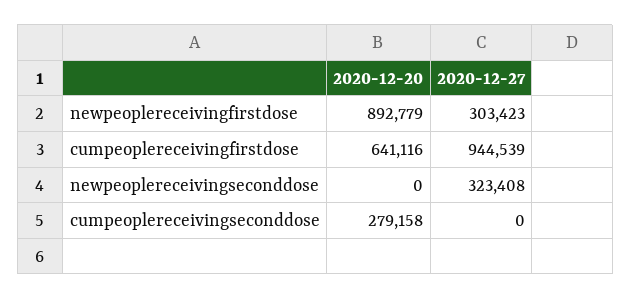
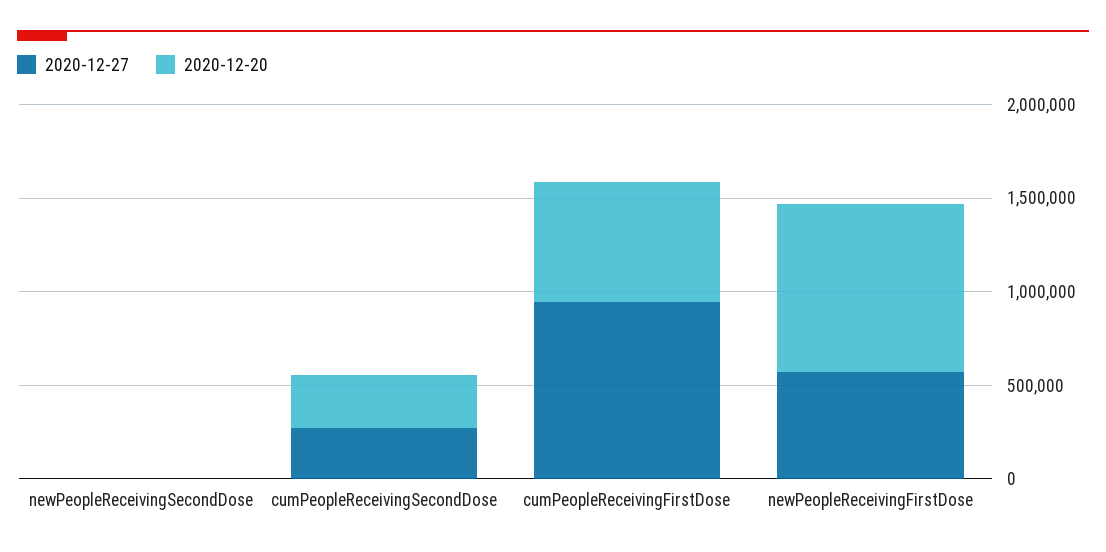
  {
    "2020-12-20": {
      "newpeoplereceivingfirstdose": 892779,
      "cumpeoplereceivingfirstdose": 641116,
      "newpeoplereceivingseconddose": 0,
      "cumpeoplereceivingseconddose": 279158
    },
    "2020-12-27": {
-     "newpeoplereceivingfirstdose": 303423,
+     "newpeoplereceivingfirstdose": 600000,
      "cumpeoplereceivingfirstdose": 944539,
-     "newpeoplereceivingseconddose": 323408,
+     "newpeoplereceivingseconddose": 0,
-     "cumpeoplereceivingseconddose": 0
+     "cumpeoplereceivingseconddose": 300000
    }
  }

